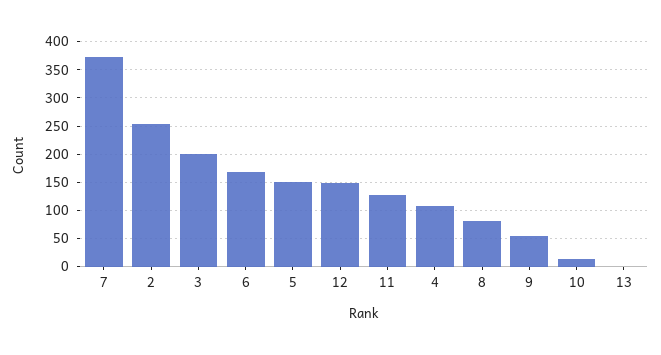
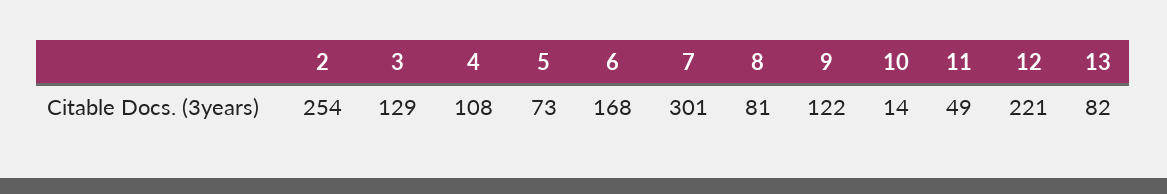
  {
-   "7": 375,
+   "7": 301,
    "2": 254,
-   "3": 200,
+   "3": 129,
    "6": 168,
-   "5": 150,
+   "5": 73,
-   "12": 150,
+   "12": 221,
-   "11": 125,
+   "11": 49,
    "4": 108,
    "8": 81,
-   "9": 50,
+   "9": 122,
    "10": 14,
-   "13": 0
+   "13": 82
  }

